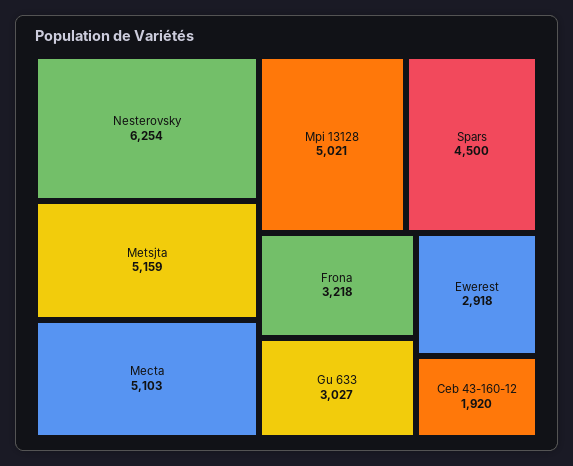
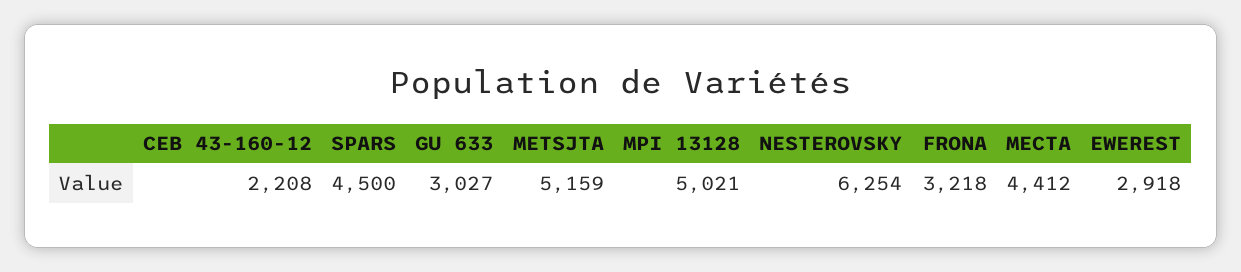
  {
    "Nesterovsky": 6254,
    "Metsjta": 5159,
-   "Mecta": 5103,
+   "Mecta": 4412,
    "Mpi 13128": 5021,
    "Spars": 4500,
    "Frona": 3218,
    "Gu 633": 3027,
    "Ewerest": 2918,
-   "Ceb 43-160-12": 1920
+   "Ceb 43-160-12": 2208
  }

